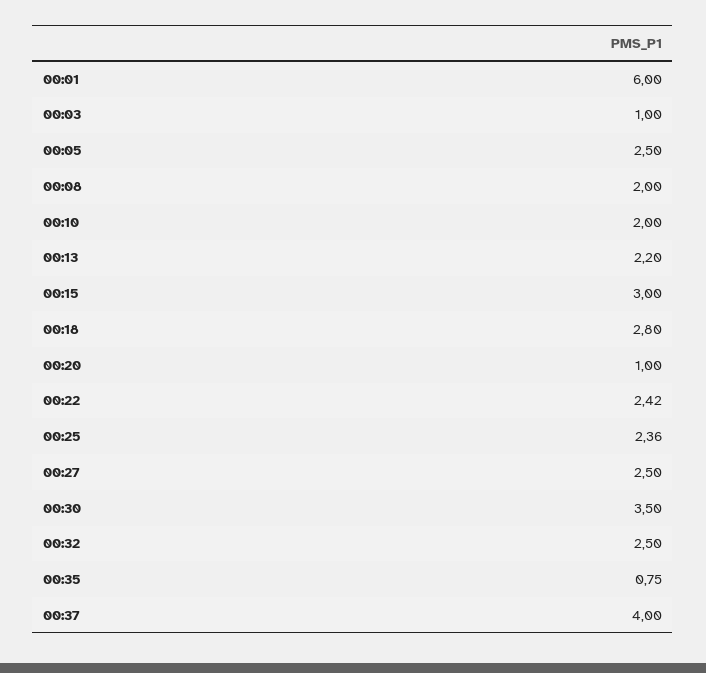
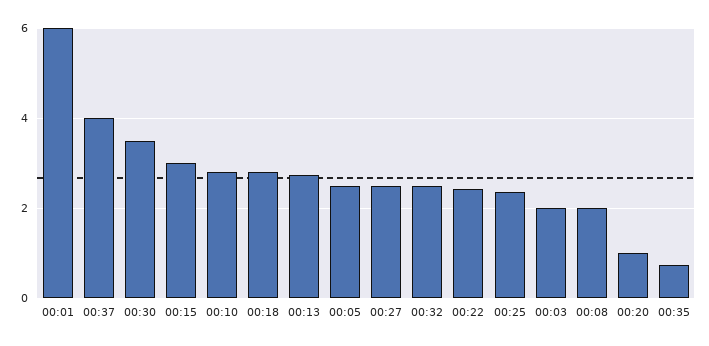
  {
    "00:01": 6,
-   "00:03": 1,
+   "00:03": 2,
    "00:05": 2.5,
    "00:08": 2,
-   "00:10": 2,
+   "00:10": 2.8,
-   "00:13": 2.2,
+   "00:13": 2.8,
    "00:15": 3,
    "00:18": 2.8,
    "00:20": 1,
    "00:22": 2.42,
    "00:25": 2.36,
    "00:27": 2.5,
    "00:30": 3.5,
    "00:32": 2.5,
    "00:35": 0.75,
    "00:37": 4
  }

